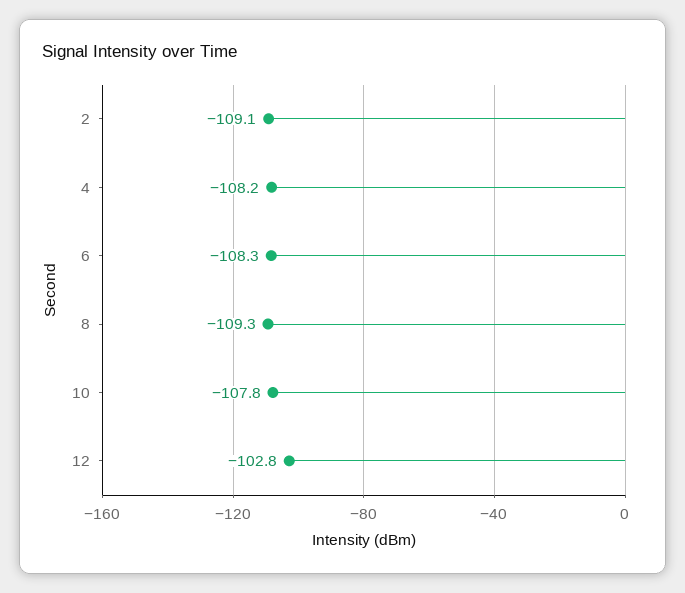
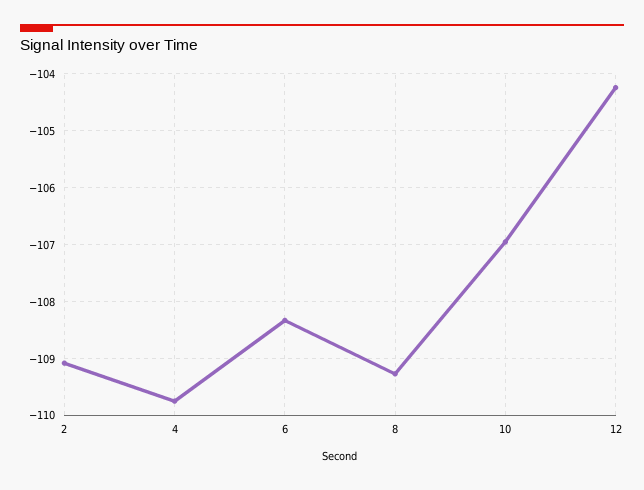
  {
    "2": -109.1,
-   "4": -108.2,
+   "4": -109.8,
    "6": -108.3,
    "8": -109.3,
-   "10": -107.8,
+   "10": -107,
-   "12": -102.8
+   "12": -104.2
  }

